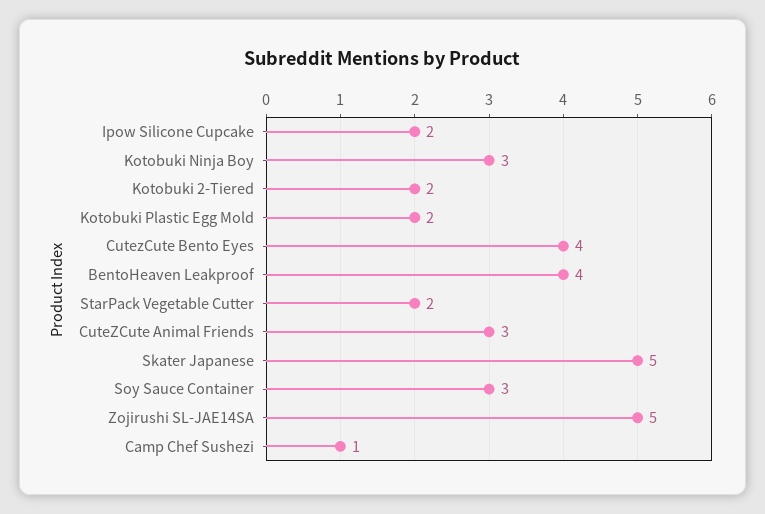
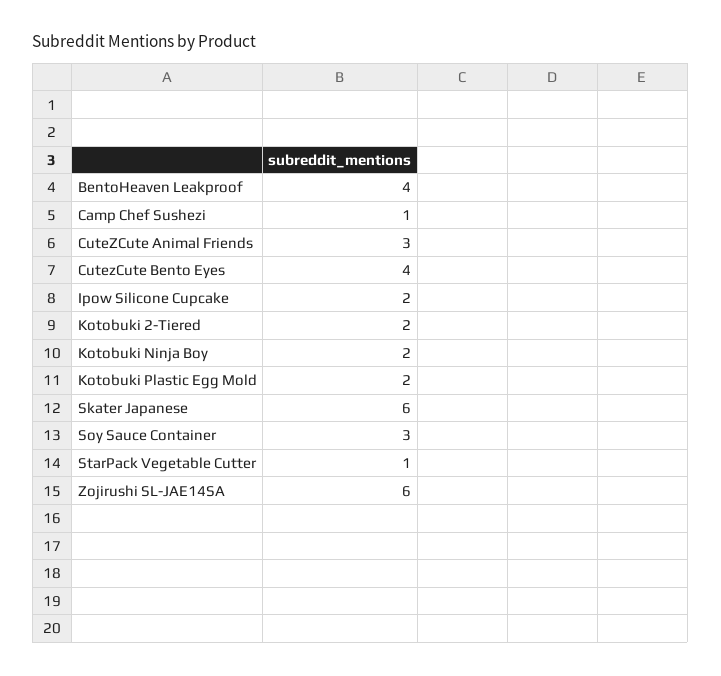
  {
    "Ipow Silicone Cupcake": 2,
-   "Kotobuki Ninja Boy": 3,
+   "Kotobuki Ninja Boy": 2,
    "Kotobuki 2-Tiered": 2,
    "Kotobuki Plastic Egg Mold": 2,
    "CutezCute Bento Eyes": 4,
    "BentoHeaven Leakproof": 4,
-   "StarPack Vegetable Cutter": 2,
+   "StarPack Vegetable Cutter": 1,
    "CuteZCute Animal Friends": 3,
-   "Skater Japanese": 5,
+   "Skater Japanese": 6,
    "Soy Sauce Container": 3,
-   "Zojirushi SL-JAE14SA": 5,
+   "Zojirushi SL-JAE14SA": 6,
    "Camp Chef Sushezi": 1
  }

